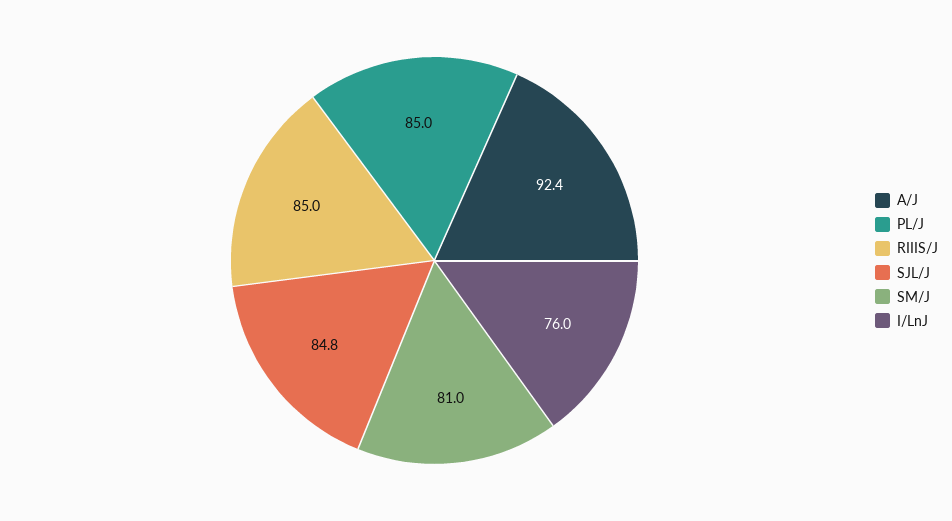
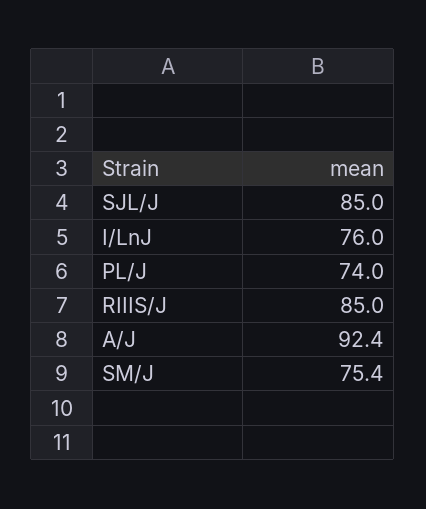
  {
    "A/J": 92.4,
-   "PL/J": 85,
+   "PL/J": 74,
    "RIIIS/J": 85,
-   "SJL/J": 84.8,
+   "SJL/J": 85,
-   "SM/J": 81,
+   "SM/J": 75.4,
    "I/LnJ": 76
  }

